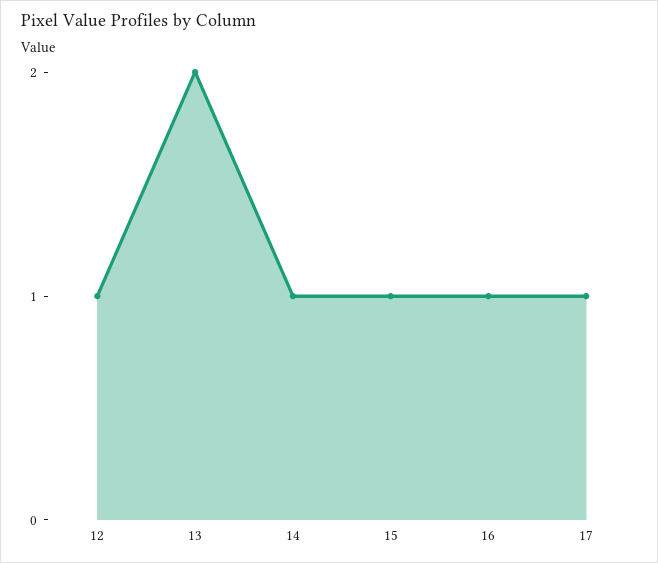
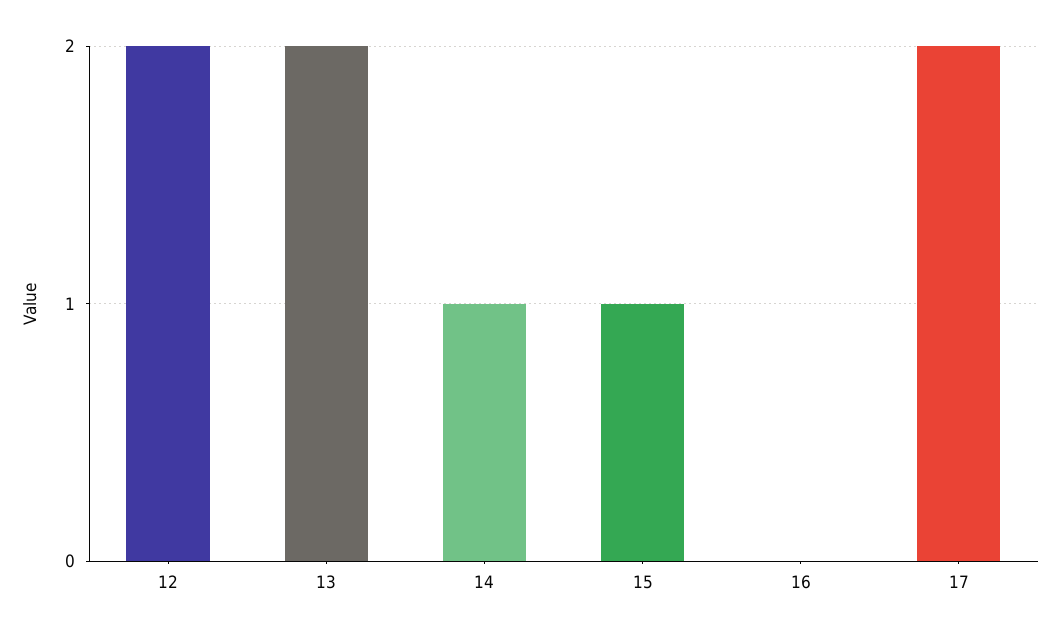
  {
-   "12": 1,
+   "12": 2,
    "13": 2,
    "14": 1,
    "15": 1,
-   "16": 1,
+   "16": 0,
-   "17": 1
+   "17": 2
  }

